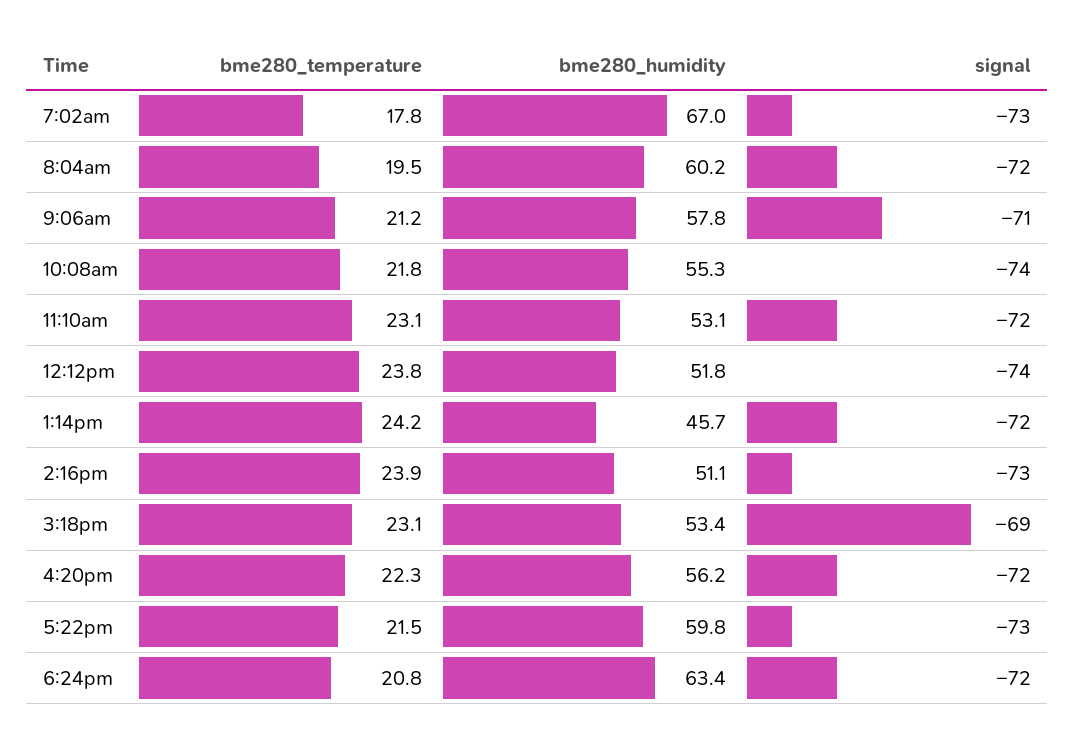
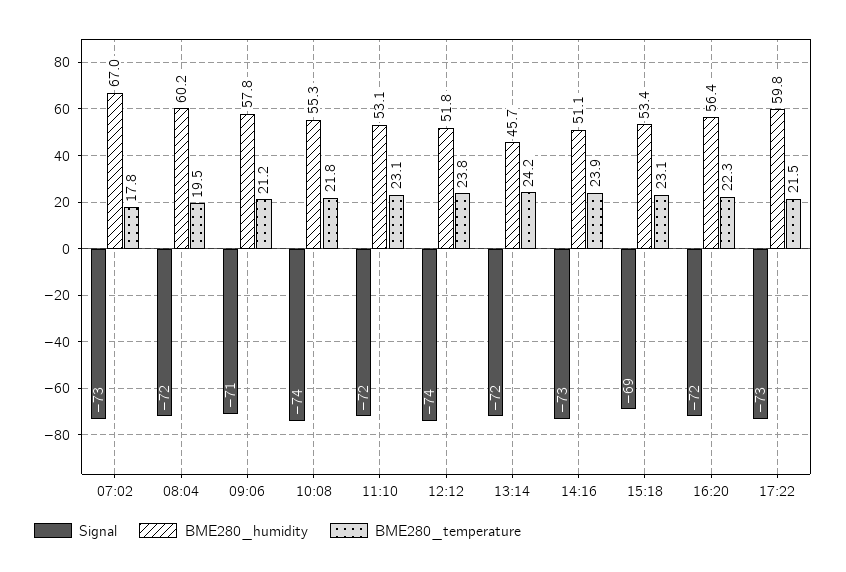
  {
    "bme280_temperature": {
      "7:02am": 17.8,
      "8:04am": 19.5,
      "9:06am": 21.2,
      "10:08am": 21.8,
      "11:10am": 23.1,
      "12:12pm": 23.8,
      "1:14pm": 24.2,
      "2:16pm": 23.9,
      "3:18pm": 23.1,
      "4:20pm": 22.3,
-     "5:22pm": 21.5,
+     "5:22pm": 21.5
-     "6:24pm": 20.8
    },
    "bme280_humidity": {
      "7:02am": 67,
      "8:04am": 60.2,
      "9:06am": 57.8,
      "10:08am": 55.3,
      "11:10am": 53.1,
      "12:12pm": 51.8,
      "1:14pm": 45.7,
      "2:16pm": 51.1,
      "3:18pm": 53.4,
-     "4:20pm": 56.2,
+     "4:20pm": 56.4,
-     "5:22pm": 59.8,
+     "5:22pm": 59.8
-     "6:24pm": 63.4
    },
    "signal": {
      "7:02am": -73,
      "8:04am": -72,
      "9:06am": -71,
      "10:08am": -74,
      "11:10am": -72,
      "12:12pm": -74,
      "1:14pm": -72,
      "2:16pm": -73,
      "3:18pm": -69,
      "4:20pm": -72,
-     "5:22pm": -73,
+     "5:22pm": -73
-     "6:24pm": -72
    }
  }

